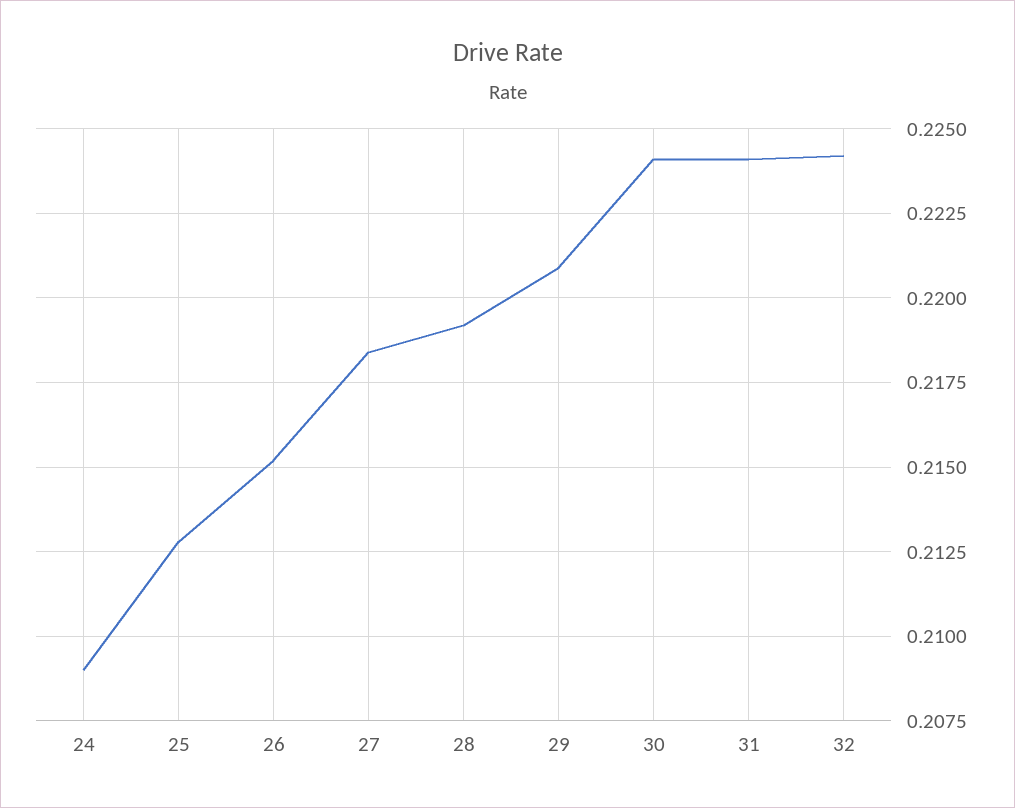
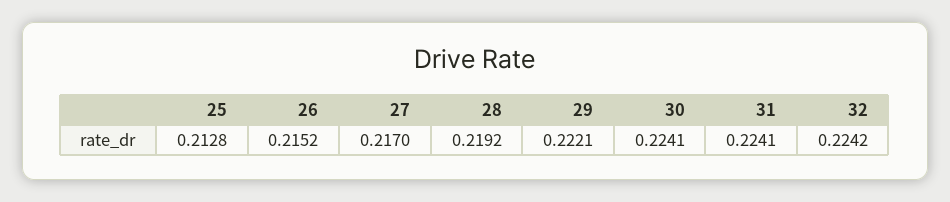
  {
-   "24": 0.209,
    "25": 0.2128,
    "26": 0.2152,
-   "27": 0.2185,
+   "27": 0.217,
    "28": 0.2192,
-   "29": 0.221,
+   "29": 0.2221,
    "30": 0.2241,
    "31": 0.2241,
    "32": 0.2242
  }

